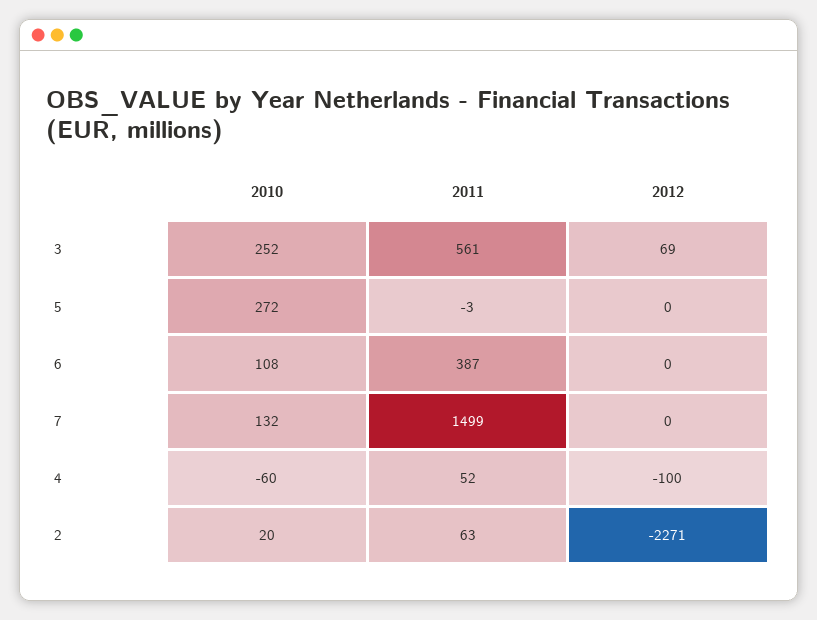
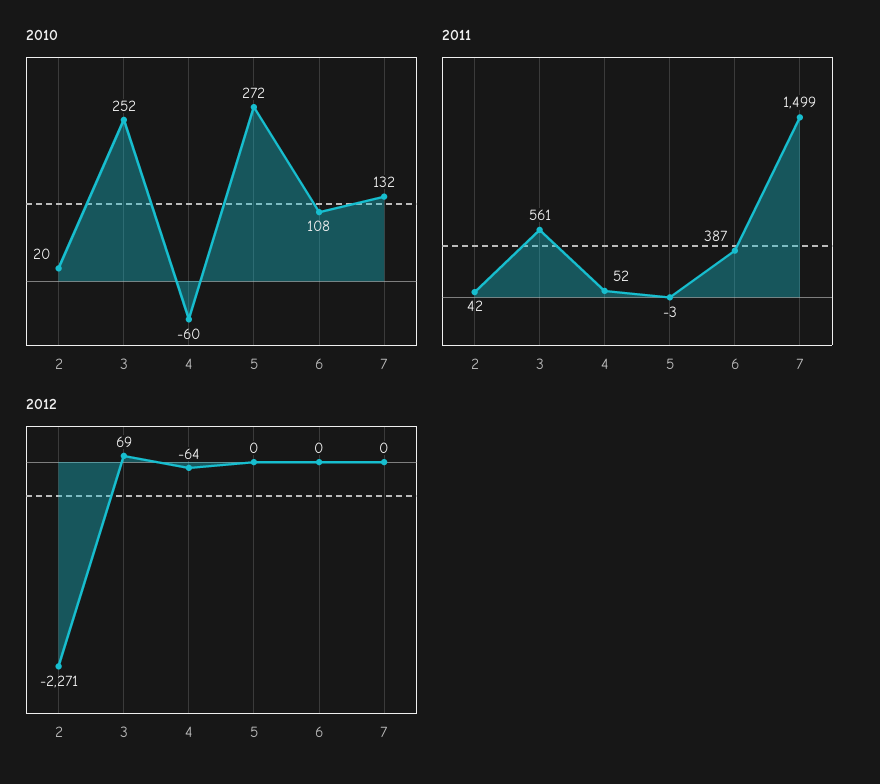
  {
    "2010": {
      "3": 252,
      "5": 272,
      "6": 108,
      "7": 132,
      "4": -60,
      "2": 20
    },
    "2011": {
      "3": 561,
      "5": -3,
      "6": 387,
      "7": 1499,
      "4": 52,
-     "2": 63
+     "2": 42
    },
    "2012": {
      "3": 69,
      "5": 0,
      "6": 0,
      "7": 0,
-     "4": -100,
+     "4": -64,
      "2": -2271
    }
  }

